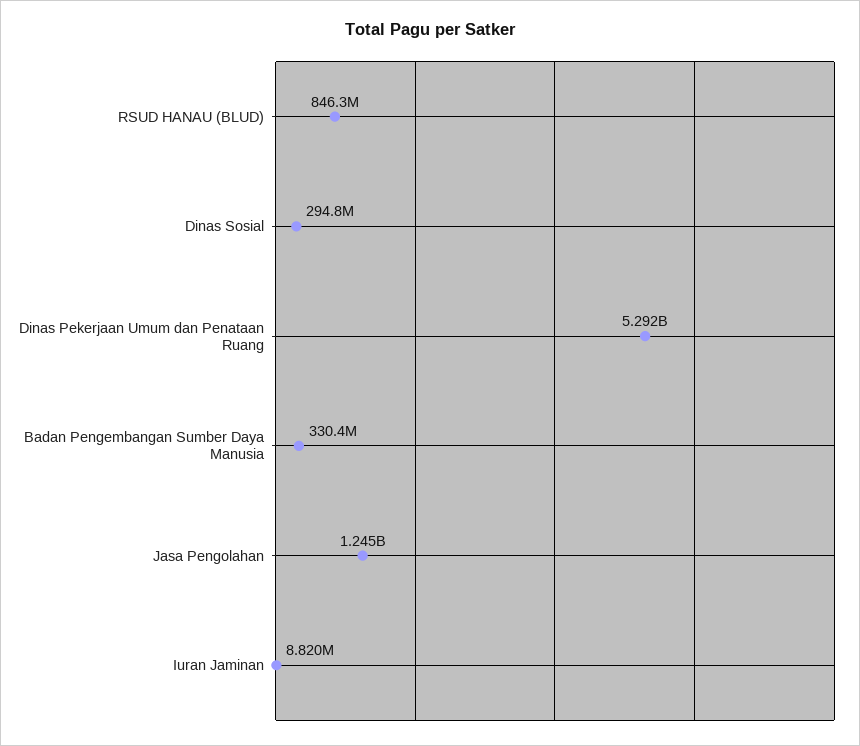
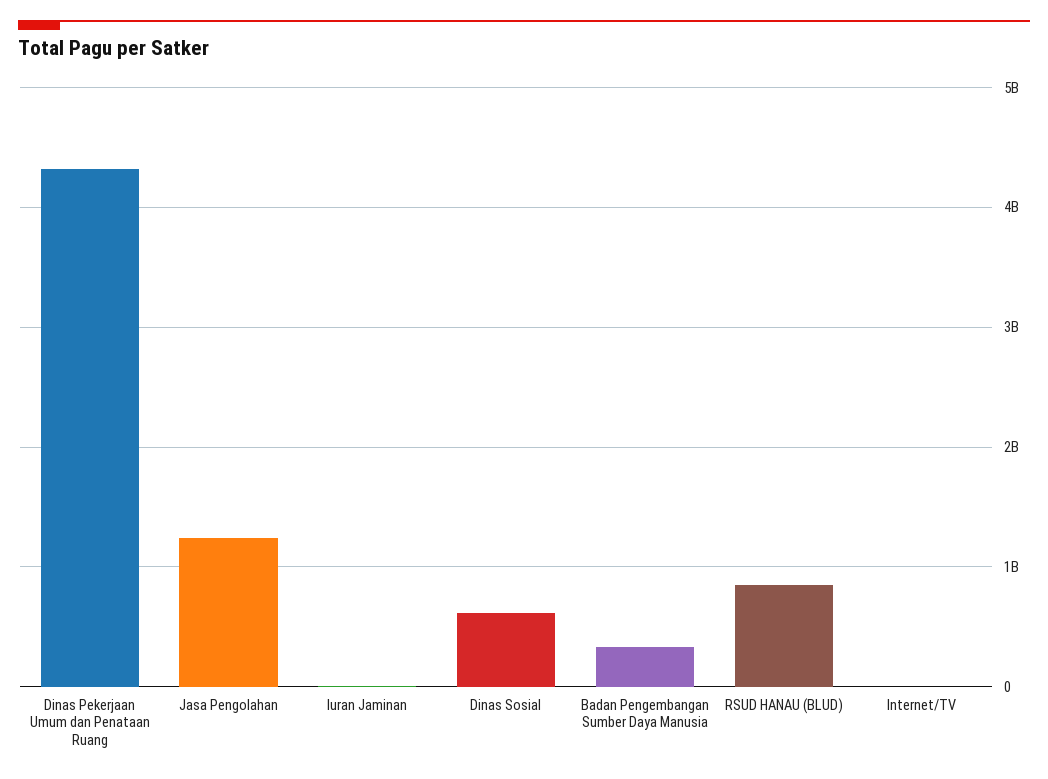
  {
    "RSUD HANAU (BLUD)": 846300000,
-   "Dinas Sosial": 294800000,
+   "Dinas Sosial": 600000000,
-   "Dinas Pekerjaan Umum dan Penataan Ruang": 5292000000,
+   "Dinas Pekerjaan Umum dan Penataan Ruang": 4300000000,
    "Badan Pengembangan Sumber Daya Manusia": 330400000,
    "Jasa Pengolahan": 1245000000,
-   "Iuran Jaminan": 8820000
+   "Iuran Jaminan": 8820000,
+   "Internet/TV": 0
  }

